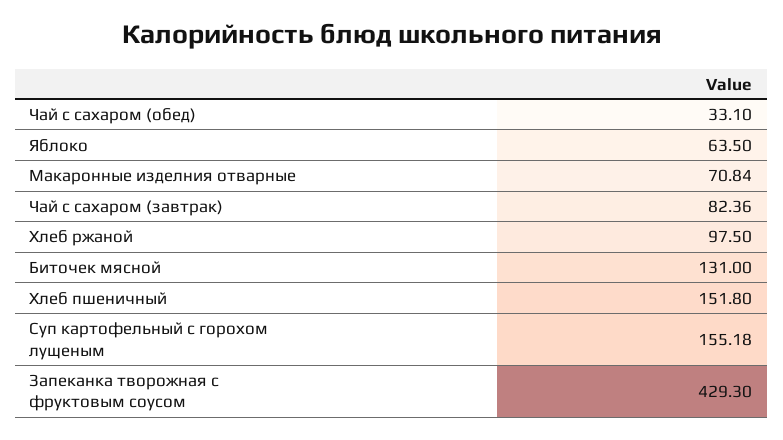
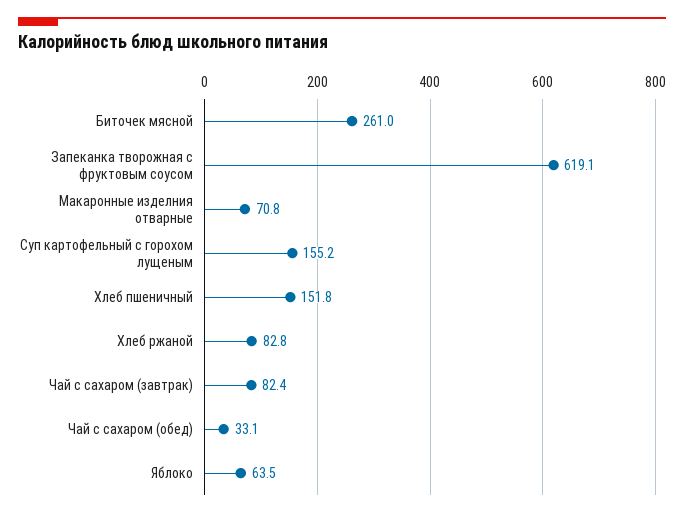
  {
    "Чай с сахаром (обед)": 33.1,
    "Яблоко": 63.5,
    "Макаронные изделния отварные": 70.84,
    "Чай с сахаром (завтрак)": 82.36,
-   "Хлеб ржаной": 97.5,
+   "Хлеб ржаной": 82.8,
-   "Биточек мясной": 131,
+   "Биточек мясной": 261,
    "Хлеб пшеничный": 151.8,
    "Суп картофельный с горохом лущеным": 155.18,
-   "Запеканка творожная с фруктовым соусом": 429.3
+   "Запеканка творожная с фруктовым соусом": 619.1
  }

